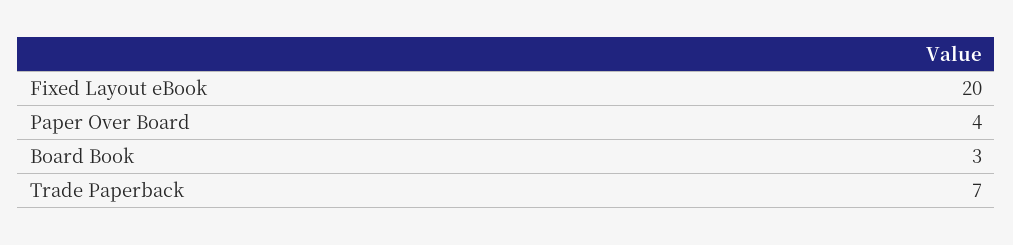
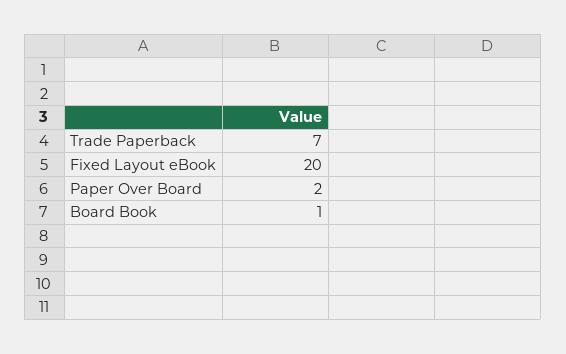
  {
    "Fixed Layout eBook": 20,
-   "Paper Over Board": 4,
+   "Paper Over Board": 2,
-   "Board Book": 3,
+   "Board Book": 1,
    "Trade Paperback": 7
  }

